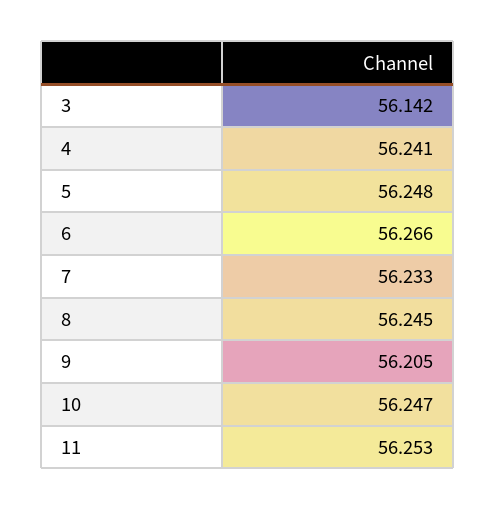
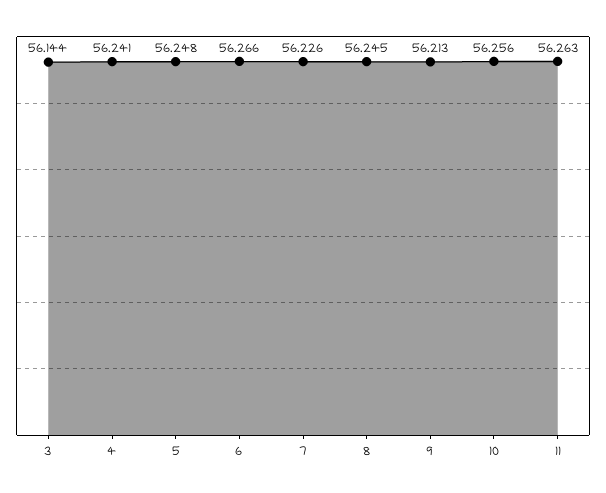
  {
-   "3": 56.142,
+   "3": 56.144,
    "4": 56.241,
    "5": 56.248,
    "6": 56.266,
-   "7": 56.233,
+   "7": 56.226,
    "8": 56.245,
-   "9": 56.205,
+   "9": 56.213,
-   "10": 56.247,
+   "10": 56.256,
-   "11": 56.253
+   "11": 56.263
  }

